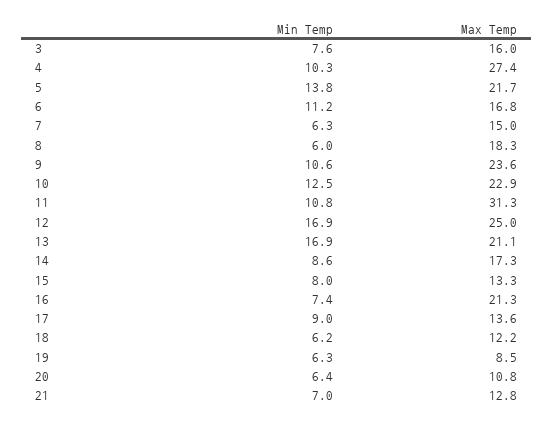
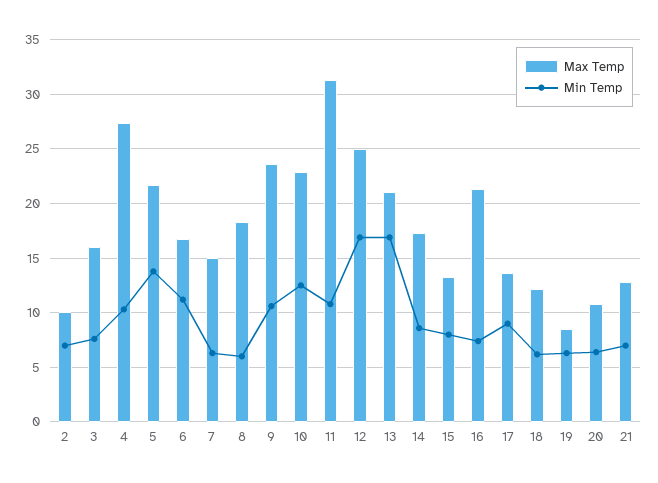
  {
    "Min Temp": {
      "3": 7.6,
      "4": 10.3,
      "5": 13.8,
      "6": 11.2,
      "7": 6.3,
      "8": 6,
      "9": 10.6,
      "10": 12.5,
      "11": 10.8,
      "12": 16.9,
      "13": 16.9,
      "14": 8.6,
      "15": 8,
      "16": 7.4,
      "17": 9,
      "18": 6.2,
      "19": 6.3,
      "20": 6.4,
-     "21": 7
+     "21": 7,
+     "2": 7
    },
    "Max Temp": {
      "3": 16,
      "4": 27.4,
      "5": 21.7,
      "6": 16.8,
      "7": 15,
      "8": 18.3,
      "9": 23.6,
      "10": 22.9,
      "11": 31.3,
      "12": 25,
      "13": 21.1,
      "14": 17.3,
      "15": 13.3,
      "16": 21.3,
      "17": 13.6,
      "18": 12.2,
      "19": 8.5,
      "20": 10.8,
-     "21": 12.8
+     "21": 12.8,
+     "2": 10
    }
  }

